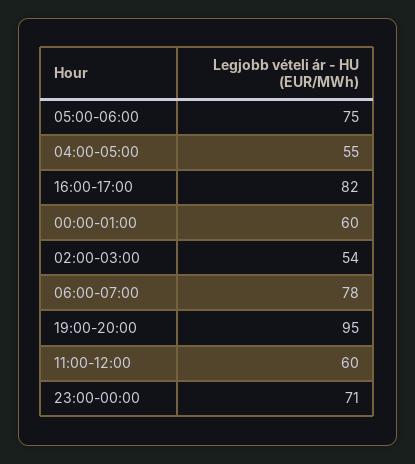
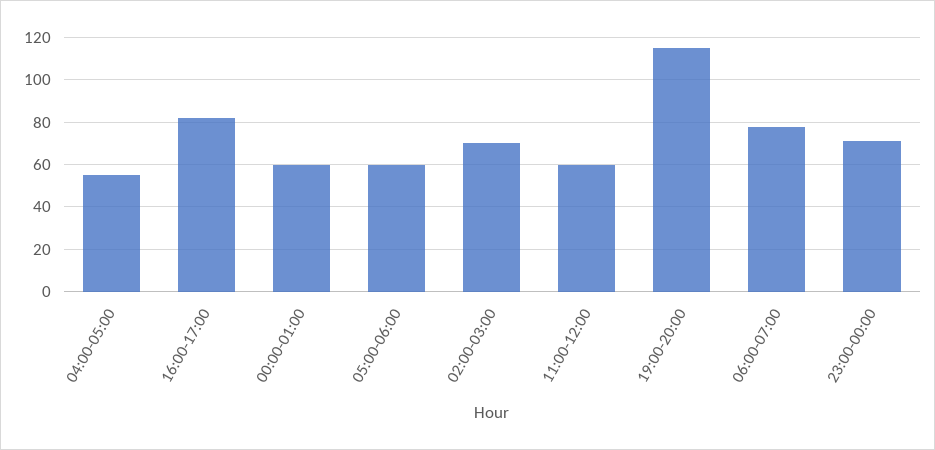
  {
-   "05:00-06:00": 75,
+   "05:00-06:00": 60,
    "04:00-05:00": 55,
    "16:00-17:00": 82,
    "00:00-01:00": 60,
-   "02:00-03:00": 54,
+   "02:00-03:00": 70,
    "06:00-07:00": 78,
-   "19:00-20:00": 95,
+   "19:00-20:00": 115,
    "11:00-12:00": 60,
    "23:00-00:00": 71
  }

